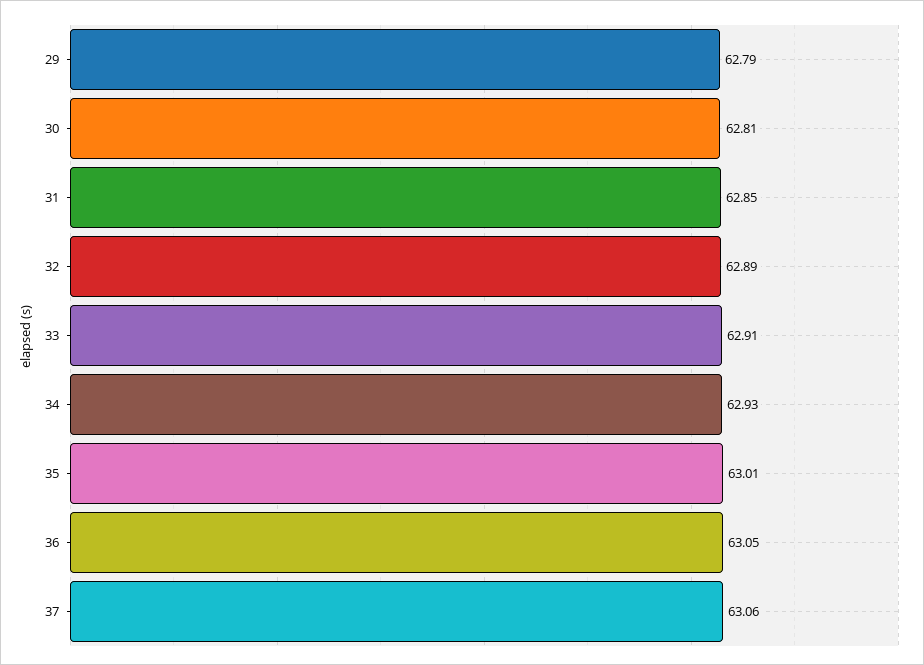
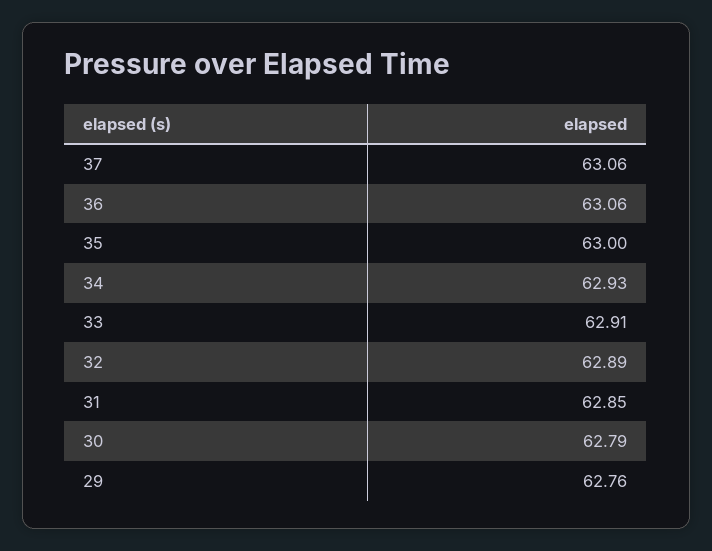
  {
-   "29": 62.79,
+   "29": 62.76,
-   "30": 62.81,
+   "30": 62.79,
    "31": 62.85,
    "32": 62.89,
    "33": 62.91,
    "34": 62.93,
-   "35": 63.01,
+   "35": 63,
-   "36": 63.05,
+   "36": 63.06,
    "37": 63.06
  }

